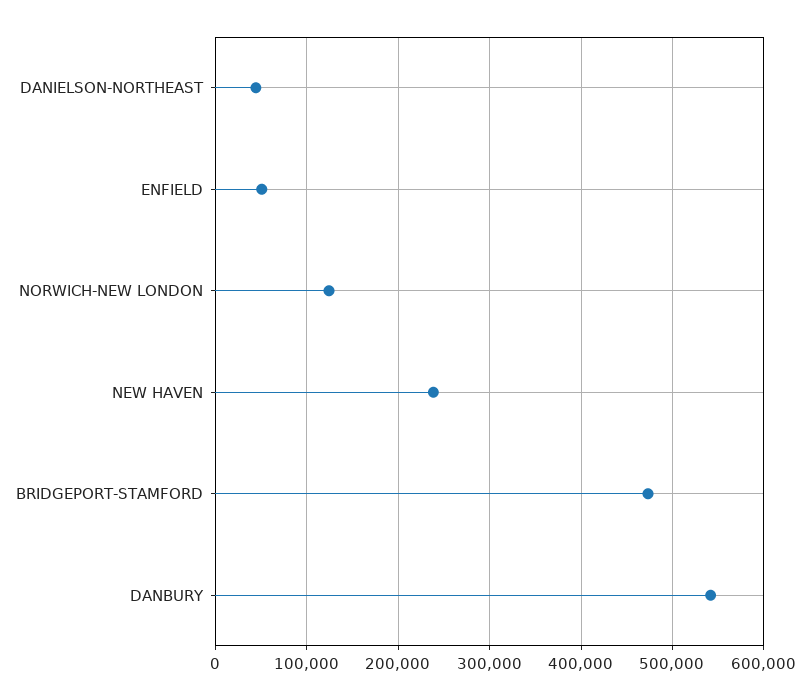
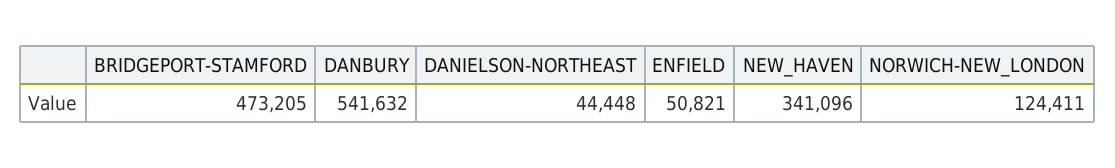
  {
    "DANIELSON-NORTHEAST": 44448,
    "ENFIELD": 50821,
    "NORWICH-NEW LONDON": 124411,
-   "NEW HAVEN": 240000,
+   "NEW HAVEN": 341096,
    "BRIDGEPORT-STAMFORD": 473205,
    "DANBURY": 541632
  }

